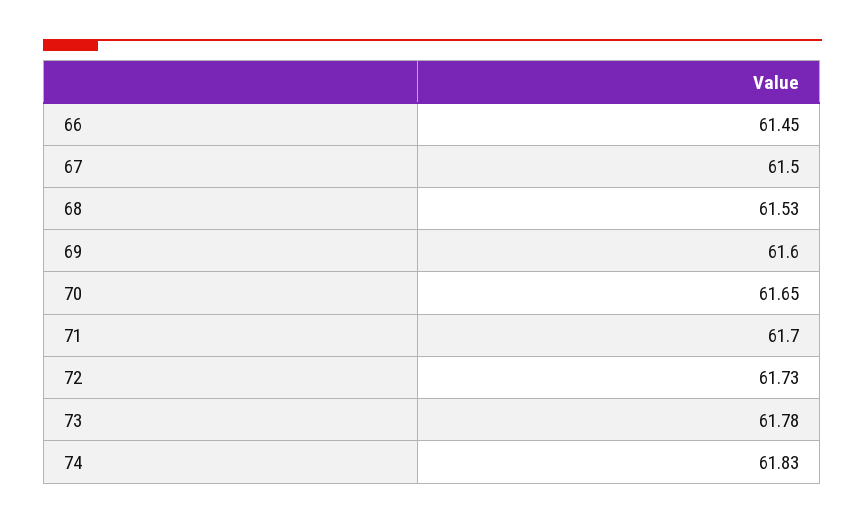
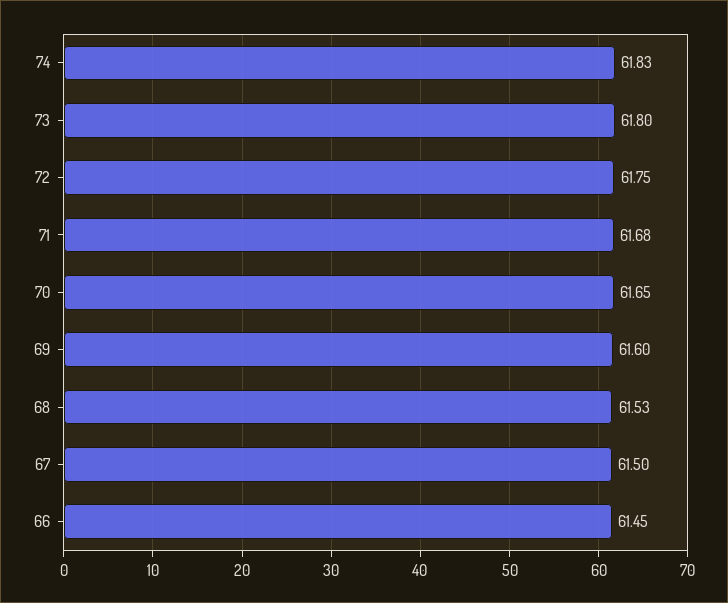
  {
    "66": 61.45,
    "67": 61.5,
    "68": 61.53,
    "69": 61.6,
    "70": 61.65,
-   "71": 61.7,
+   "71": 61.68,
-   "72": 61.73,
+   "72": 61.75,
-   "73": 61.78,
+   "73": 61.8,
    "74": 61.83
  }

